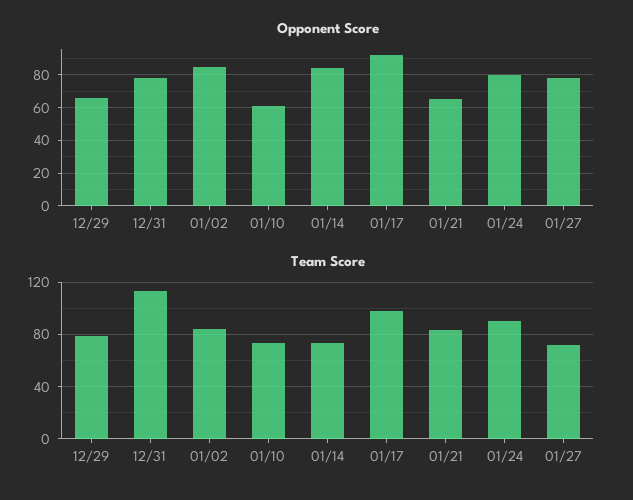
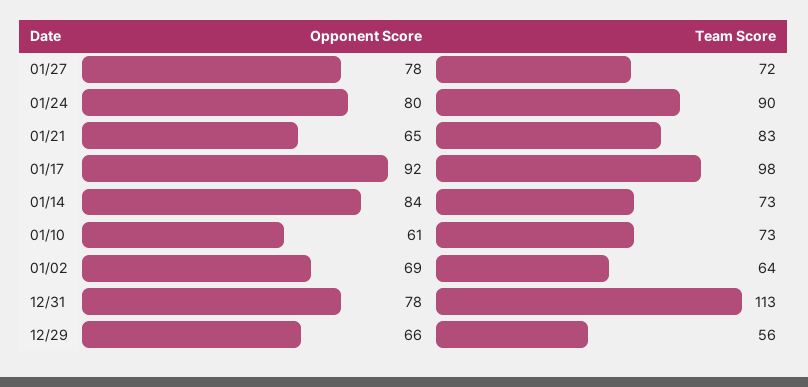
  {
    "Opponent Score": {
      "12/29": 66,
      "12/31": 78,
-     "01/02": 85,
+     "01/02": 69,
      "01/10": 61,
      "01/14": 84,
      "01/17": 92,
      "01/21": 65,
      "01/24": 80,
      "01/27": 78
    },
    "Team Score": {
-     "12/29": 80,
+     "12/29": 56,
      "12/31": 113,
-     "01/02": 85,
+     "01/02": 64,
      "01/10": 73,
      "01/14": 73,
      "01/17": 98,
      "01/21": 83,
      "01/24": 90,
      "01/27": 72
    }
  }

